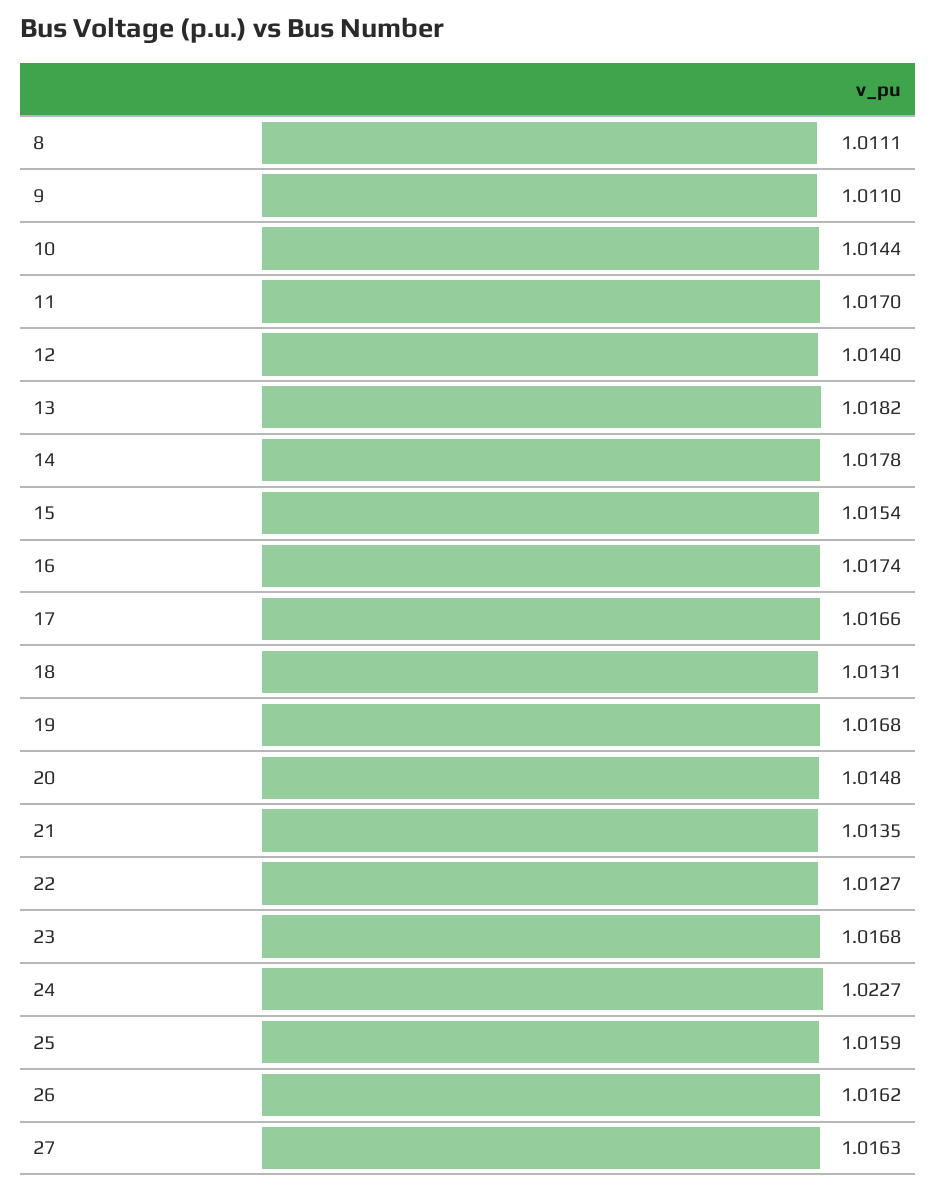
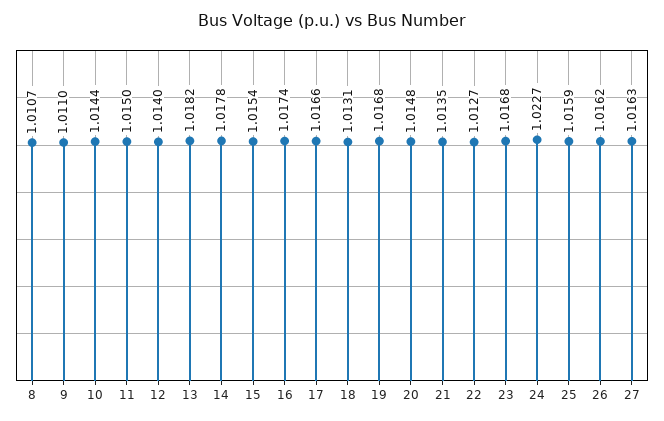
  {
-   "8": 1.0111,
+   "8": 1.0107,
    "9": 1.011,
    "10": 1.0144,
-   "11": 1.017,
+   "11": 1.015,
    "12": 1.014,
    "13": 1.0182,
    "14": 1.0178,
    "15": 1.0154,
    "16": 1.0174,
    "17": 1.0166,
    "18": 1.0131,
    "19": 1.0168,
    "20": 1.0148,
    "21": 1.0135,
    "22": 1.0127,
    "23": 1.0168,
    "24": 1.0227,
    "25": 1.0159,
    "26": 1.0162,
    "27": 1.0163
  }

